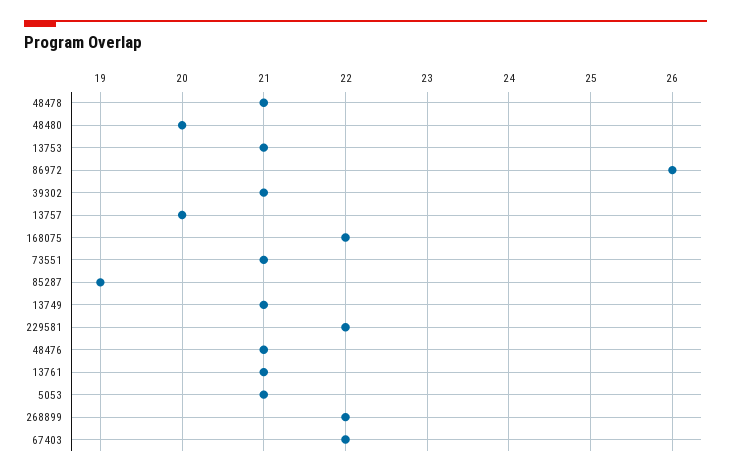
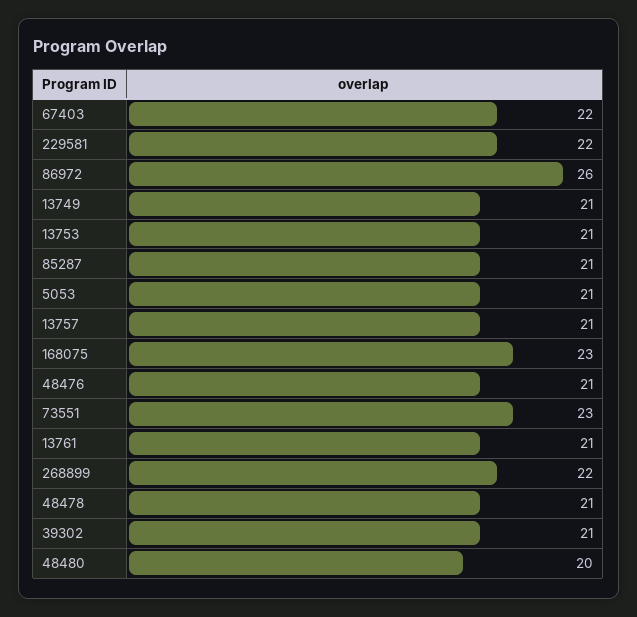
  {
    "48478": 21,
    "48480": 20,
    "13753": 21,
    "86972": 26,
    "39302": 21,
-   "13757": 20,
+   "13757": 21,
-   "168075": 22,
+   "168075": 23,
-   "73551": 21,
+   "73551": 23,
-   "85287": 19,
+   "85287": 21,
    "13749": 21,
    "229581": 22,
    "48476": 21,
    "13761": 21,
    "5053": 21,
    "268899": 22,
    "67403": 22
  }

